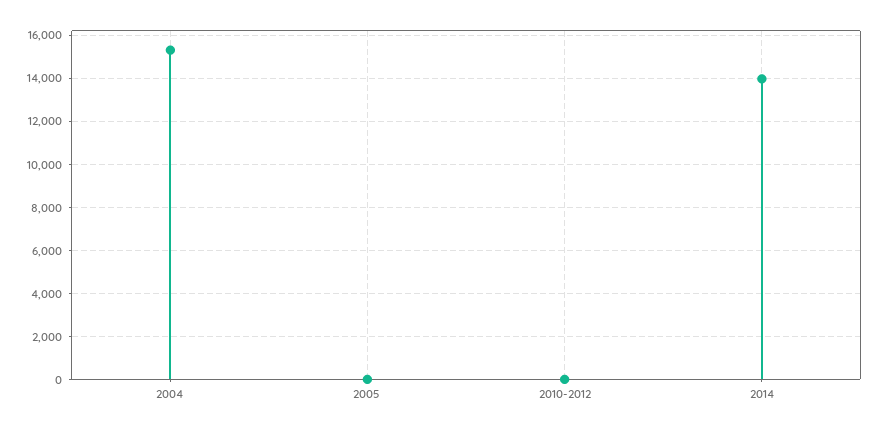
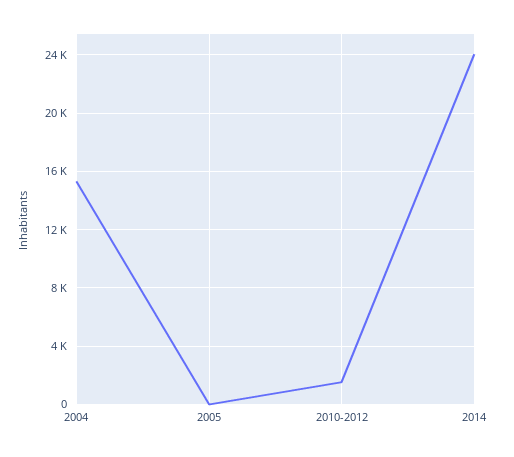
  {
    "2004": 15500,
    "2005": 0,
-   "2010-2012": 0,
+   "2010-2012": 1500,
-   "2014": 14000
+   "2014": 24000
  }

